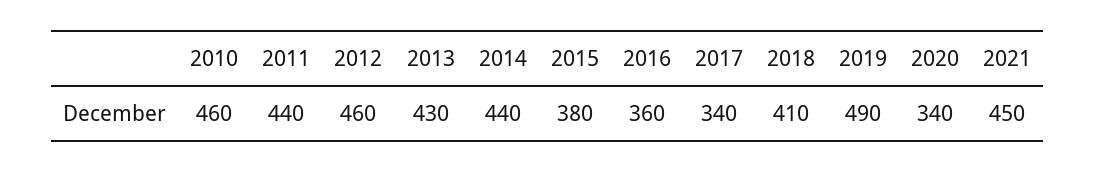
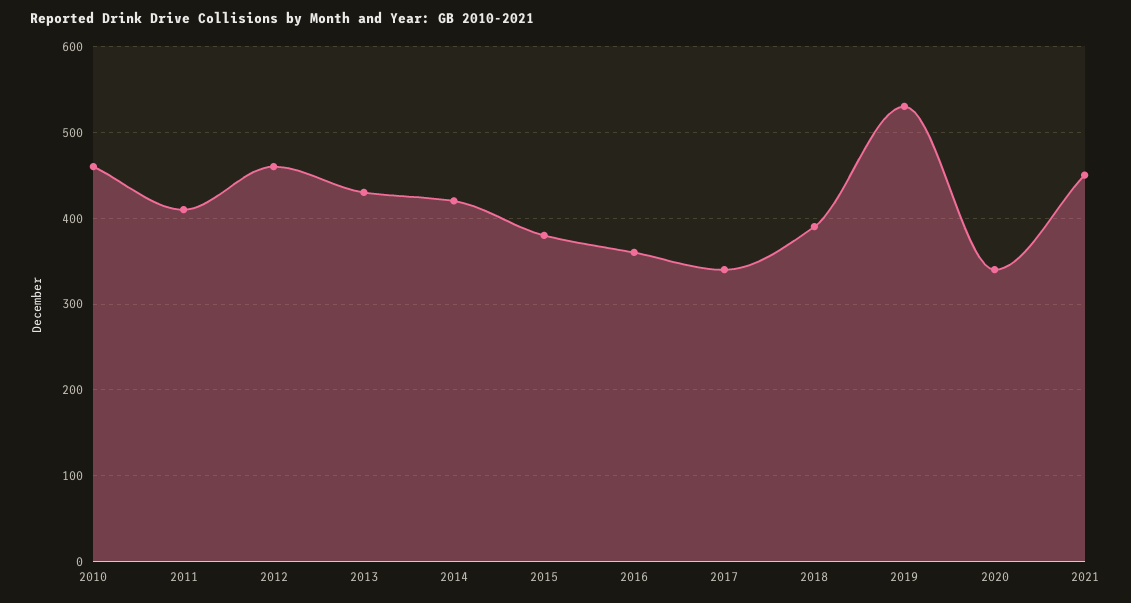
  {
    "2010": 460,
-   "2011": 440,
+   "2011": 410,
    "2012": 460,
    "2013": 430,
-   "2014": 440,
+   "2014": 420,
    "2015": 380,
    "2016": 360,
    "2017": 340,
-   "2018": 410,
+   "2018": 390,
-   "2019": 490,
+   "2019": 530,
    "2020": 340,
    "2021": 450
  }

